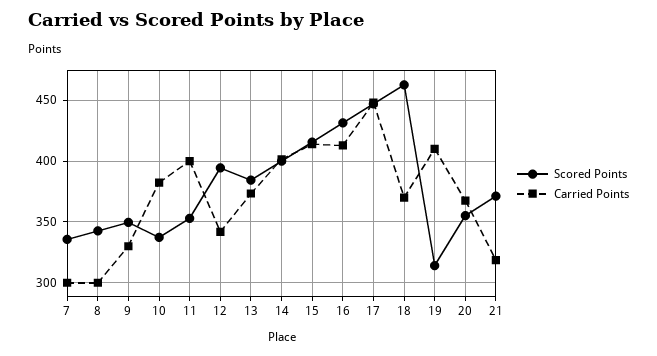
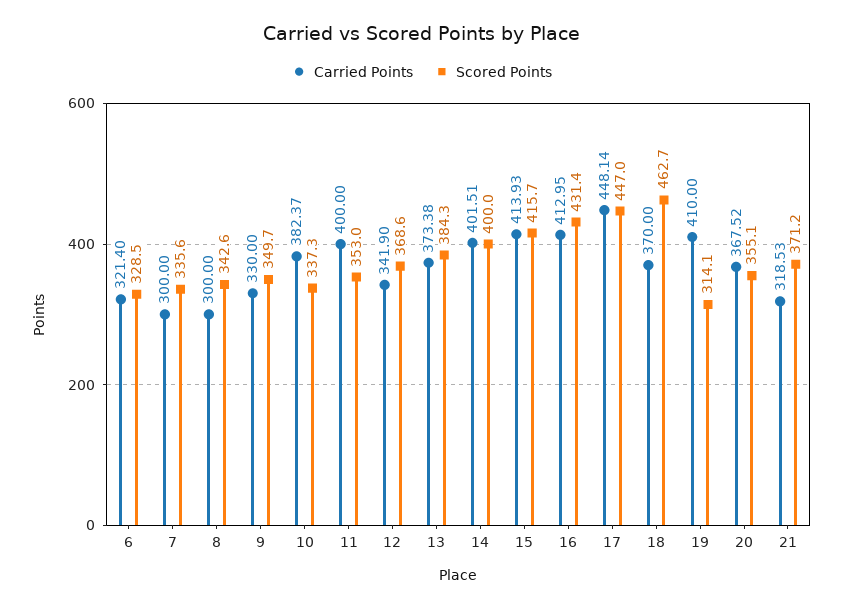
  {
    "Scored Points": {
      "7": 335.6,
      "8": 342.6,
      "9": 349.7,
      "10": 337.3,
      "11": 353,
-     "12": 395,
+     "12": 368.6,
      "13": 384.3,
      "14": 400,
      "15": 415.7,
      "16": 431.4,
      "17": 447,
      "18": 462.7,
      "19": 314.1,
      "20": 355.1,
-     "21": 371.2
+     "21": 371.2,
+     "6": 328.5
    },
    "Carried Points": {
      "7": 300,
      "8": 300,
      "9": 330,
      "10": 382.37,
      "11": 400,
      "12": 341.9,
      "13": 373.38,
      "14": 401.51,
      "15": 413.93,
      "16": 412.95,
      "17": 448.14,
      "18": 370,
      "19": 410,
      "20": 367.52,
-     "21": 318.53
+     "21": 318.53,
+     "6": 321.4
    }
  }

